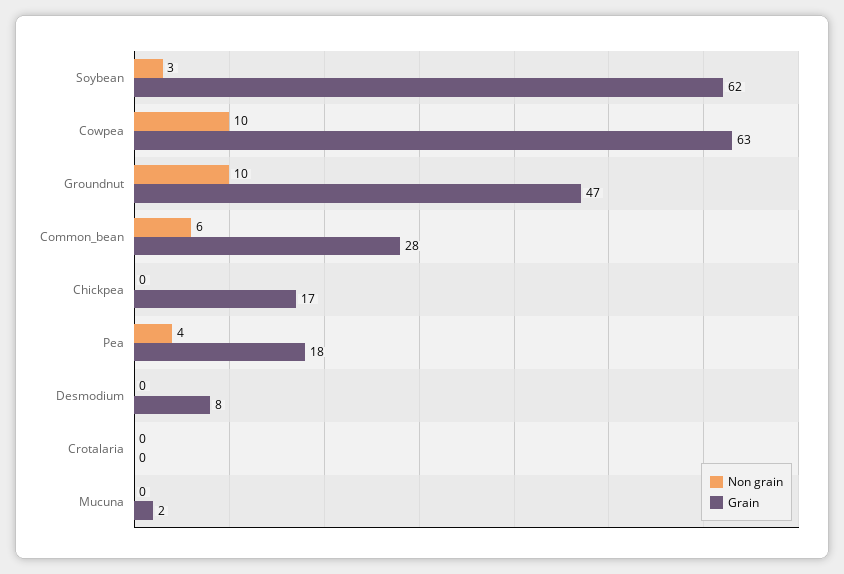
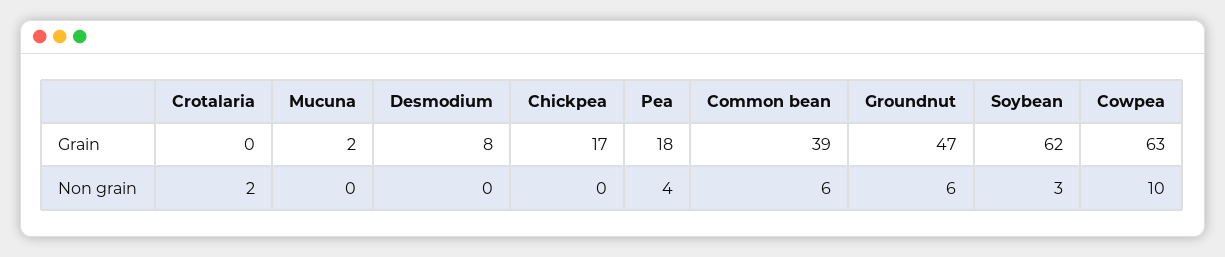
  {
    "Non grain": {
      "Soybean": 3,
      "Cowpea": 10,
-     "Groundnut": 10,
+     "Groundnut": 6,
      "Common_bean": 6,
      "Chickpea": 0,
      "Pea": 4,
      "Desmodium": 0,
-     "Crotalaria": 0,
+     "Crotalaria": 2,
      "Mucuna": 0
    },
    "Grain": {
      "Soybean": 62,
      "Cowpea": 63,
      "Groundnut": 47,
-     "Common_bean": 28,
+     "Common_bean": 39,
      "Chickpea": 17,
      "Pea": 18,
      "Desmodium": 8,
      "Crotalaria": 0,
      "Mucuna": 2
    }
  }

